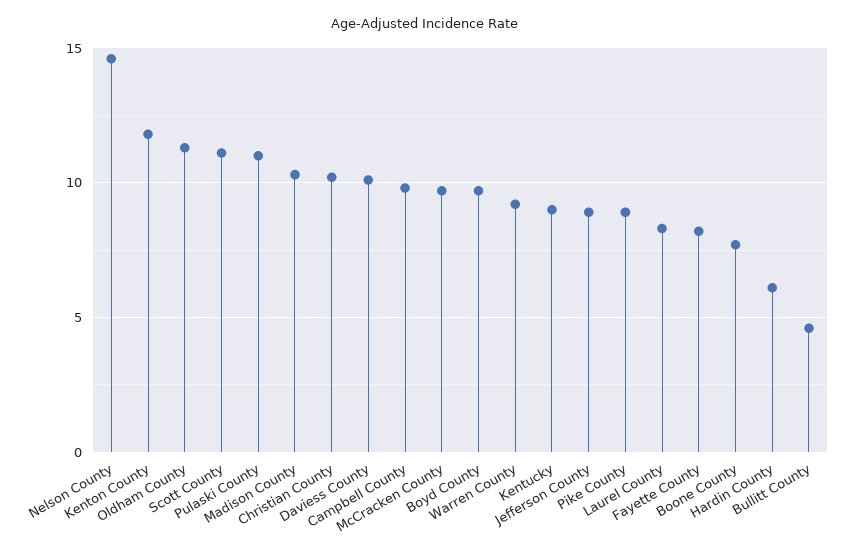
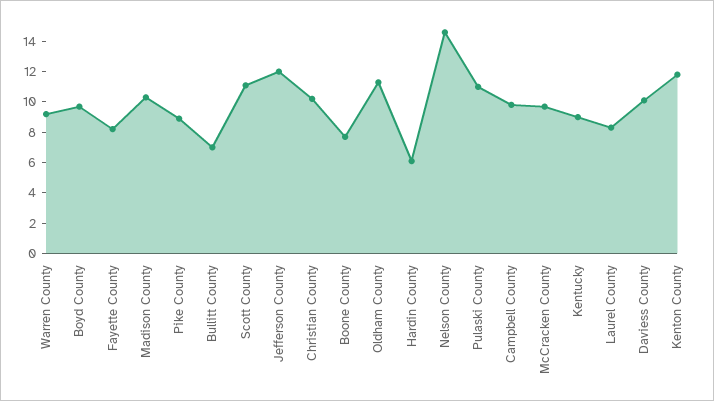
  {
    "Nelson County": 14.5,
    "Kenton County": 12,
    "Oldham County": 11.5,
    "Scott County": 11,
    "Pulaski County": 11,
    "Madison County": 10.5,
    "Christian County": 10,
    "Daviess County": 10,
    "Campbell County": 10,
    "McCracken County": 9.5,
    "Boyd County": 9.5,
    "Warren County": 9,
    "Kentucky": 9,
-   "Jefferson County": 9,
+   "Jefferson County": 12,
    "Pike County": 9,
    "Laurel County": 8.5,
    "Fayette County": 8,
    "Boone County": 7.5,
    "Hardin County": 6,
-   "Bullitt County": 4.5
+   "Bullitt County": 7
  }

